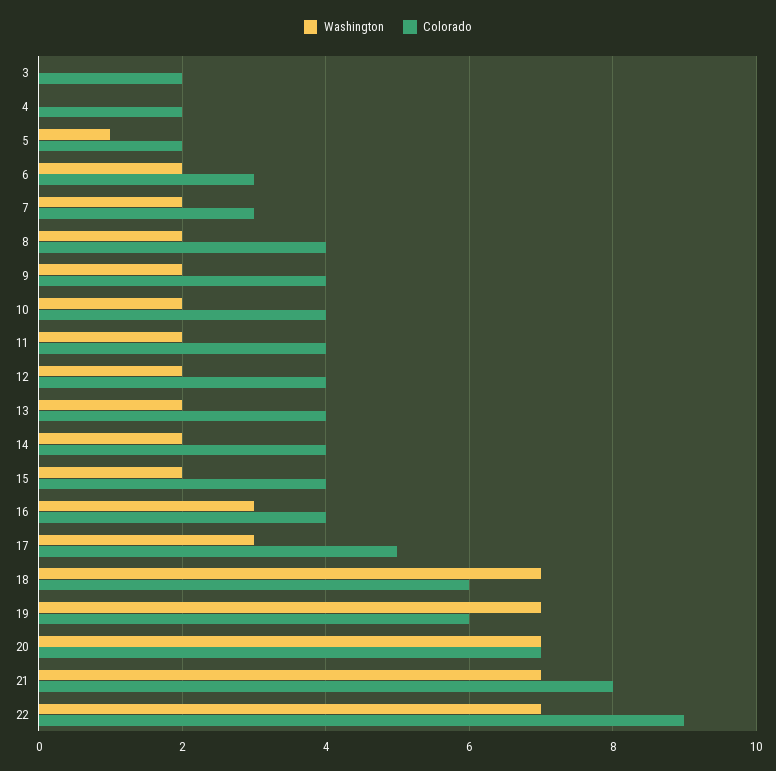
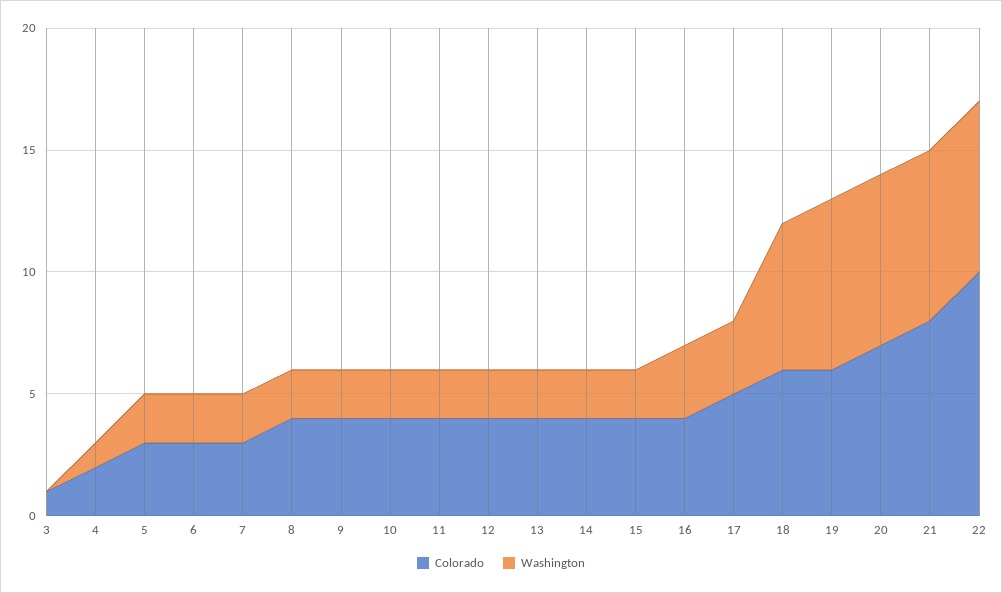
  {
    "Washington": {
      "3": 0,
-     "4": 0,
+     "4": 1,
-     "5": 1,
+     "5": 2,
      "6": 2,
      "7": 2,
      "8": 2,
      "9": 2,
      "10": 2,
      "11": 2,
      "12": 2,
      "13": 2,
      "14": 2,
      "15": 2,
      "16": 3,
      "17": 3,
-     "18": 7,
+     "18": 6,
      "19": 7,
      "20": 7,
      "21": 7,
      "22": 7
    },
    "Colorado": {
-     "3": 2,
+     "3": 1,
      "4": 2,
-     "5": 2,
+     "5": 3,
      "6": 3,
      "7": 3,
      "8": 4,
      "9": 4,
      "10": 4,
      "11": 4,
      "12": 4,
      "13": 4,
      "14": 4,
      "15": 4,
      "16": 4,
      "17": 5,
      "18": 6,
      "19": 6,
      "20": 7,
      "21": 8,
-     "22": 9
+     "22": 10
    }
  }

